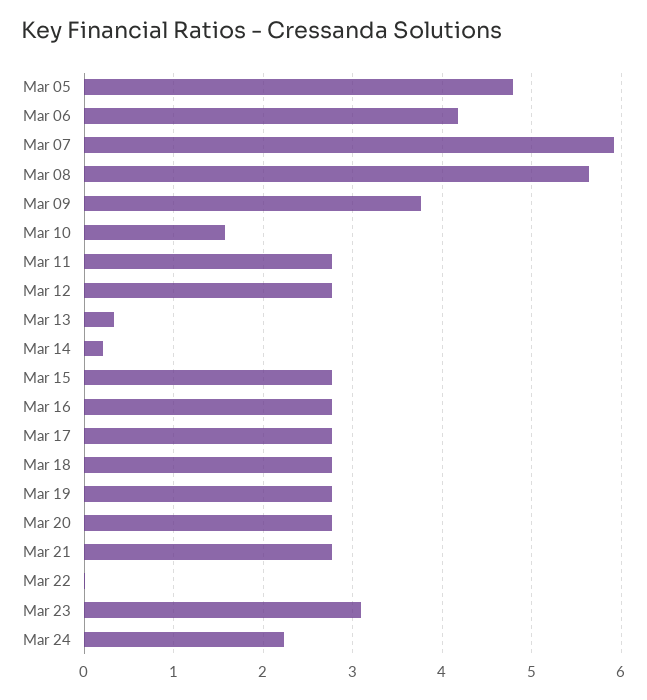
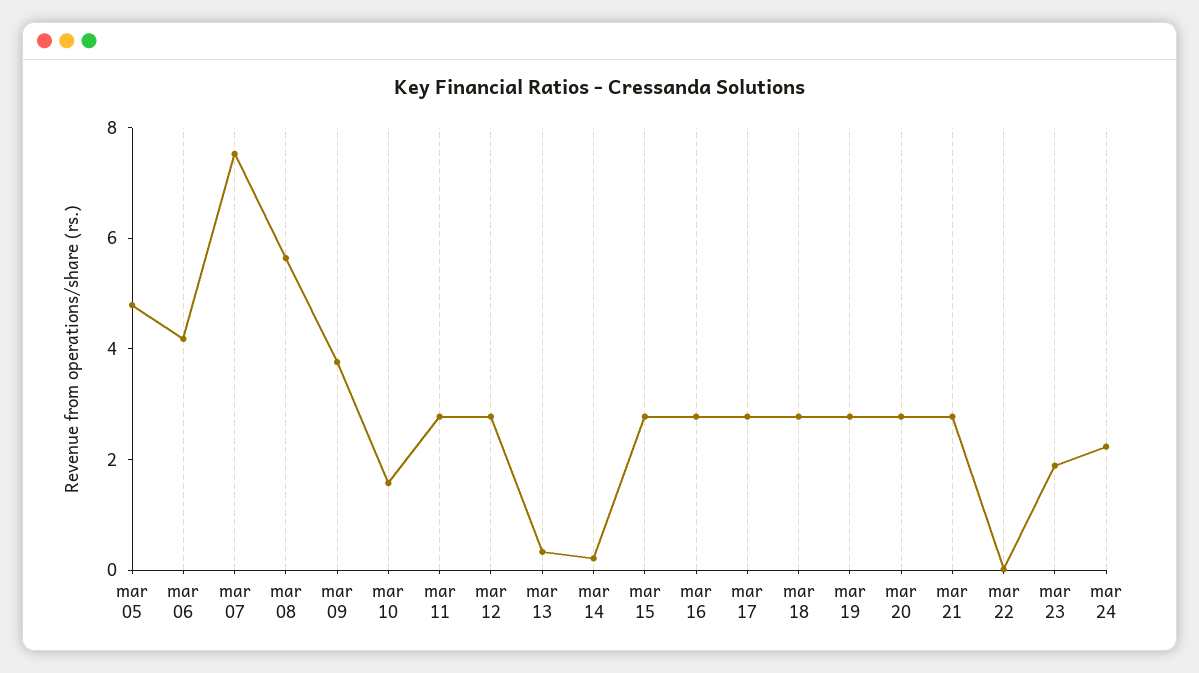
  {
    "Mar 05": 4.8,
    "Mar 06": 4.2,
-   "Mar 07": 5.9,
+   "Mar 07": 7.5,
    "Mar 08": 5.6,
    "Mar 09": 3.8,
    "Mar 10": 1.6,
    "Mar 11": 2.8,
    "Mar 12": 2.8,
    "Mar 13": 0.3,
    "Mar 14": 0.2,
    "Mar 15": 2.8,
    "Mar 16": 2.8,
    "Mar 17": 2.8,
    "Mar 18": 2.8,
    "Mar 19": 2.8,
    "Mar 20": 2.8,
    "Mar 21": 2.8,
    "Mar 22": 0,
-   "Mar 23": 3.1,
+   "Mar 23": 2,
    "Mar 24": 2.2
  }

